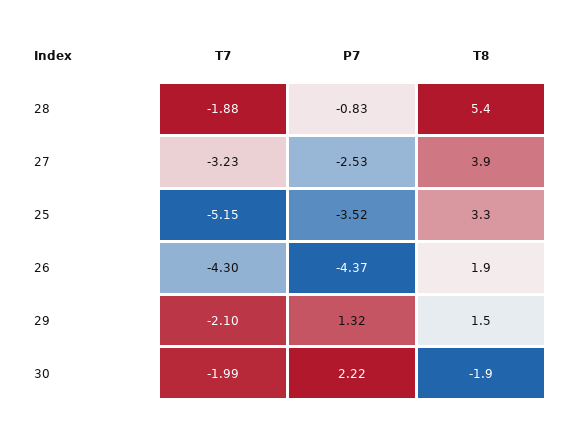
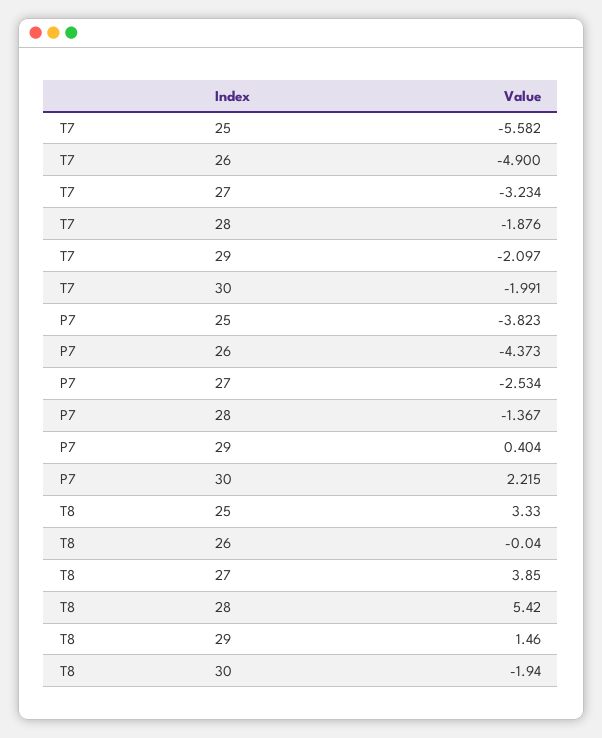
  {
    "T7": {
      "28": -1.876,
      "27": -3.234,
-     "25": -5.15,
+     "25": -5.582,
-     "26": -4.3,
+     "26": -4.9,
      "29": -2.097,
      "30": -1.991
    },
    "P7": {
-     "28": -0.83,
+     "28": -1.367,
      "27": -2.534,
-     "25": -3.52,
+     "25": -3.823,
      "26": -4.373,
-     "29": 1.32,
+     "29": 0.404,
      "30": 2.215
    },
    "T8": {
      "28": 5.42,
      "27": 3.85,
      "25": 3.33,
-     "26": 1.9,
+     "26": -0.04,
      "29": 1.46,
      "30": -1.94
    }
  }

